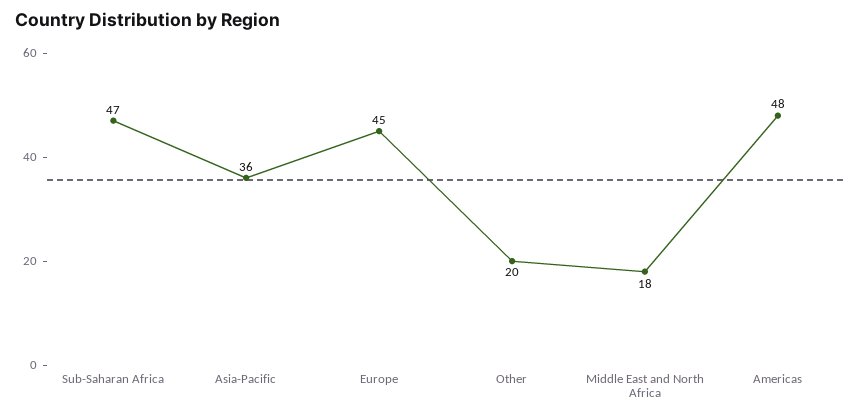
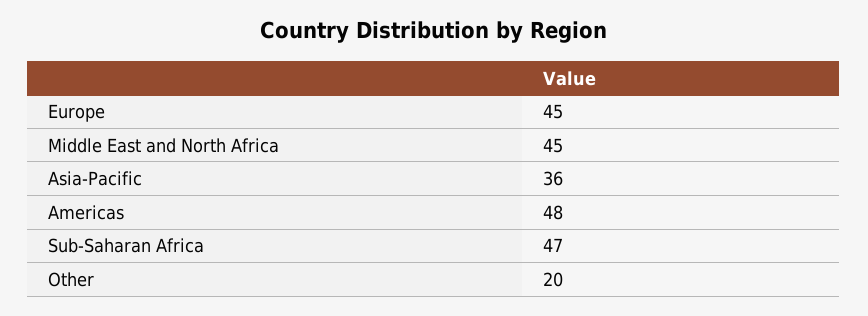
  {
    "Sub-Saharan Africa": 47,
    "Asia-Pacific": 36,
    "Europe": 45,
    "Other": 20,
-   "Middle East and North Africa": 18,
+   "Middle East and North Africa": 45,
    "Americas": 48
  }

